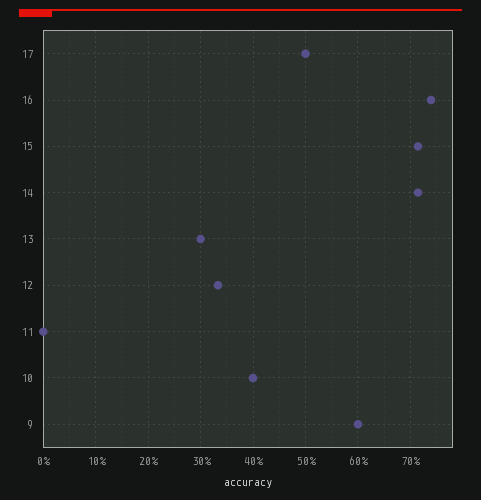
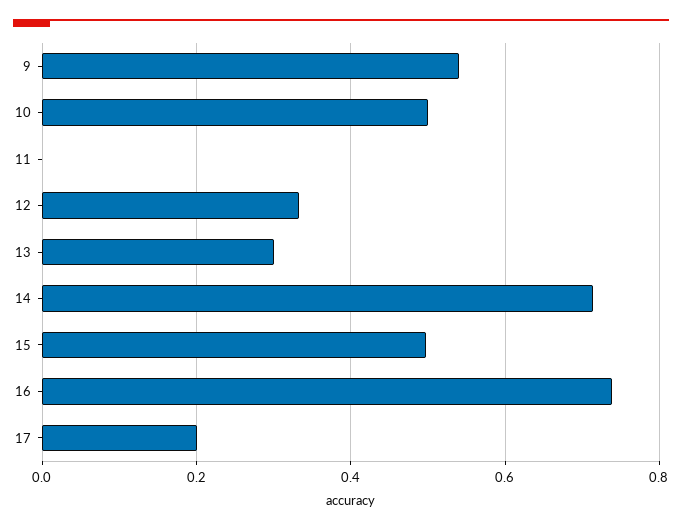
  {
-   "17": 0.5,
+   "17": 0.2,
    "16": 0.74,
-   "15": 0.72,
+   "15": 0.5,
    "14": 0.72,
    "13": 0.3,
    "12": 0.34,
    "11": 0,
-   "10": 0.4,
+   "10": 0.5,
-   "9": 0.6
+   "9": 0.54
  }

